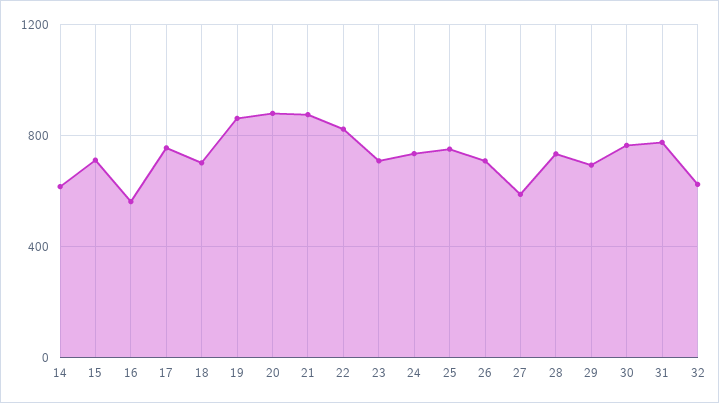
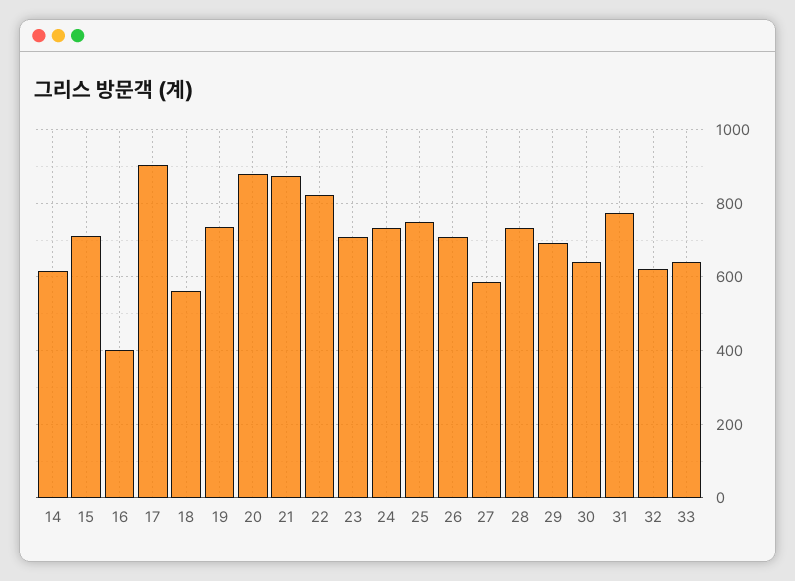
  {
    "14": 620,
    "15": 720,
-   "16": 550,
+   "16": 400,
-   "17": 750,
+   "17": 900,
-   "18": 700,
+   "18": 560,
-   "19": 850,
+   "19": 740,
    "20": 880,
    "21": 880,
    "22": 820,
    "23": 700,
    "24": 740,
    "25": 760,
    "26": 700,
    "27": 580,
    "28": 740,
    "29": 700,
-   "30": 750,
+   "30": 640,
    "31": 780,
-   "32": 620
+   "32": 620,
+   "33": 640
  }

